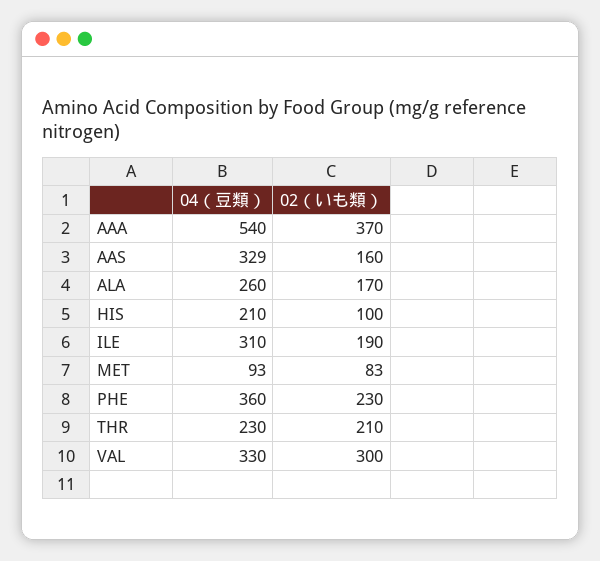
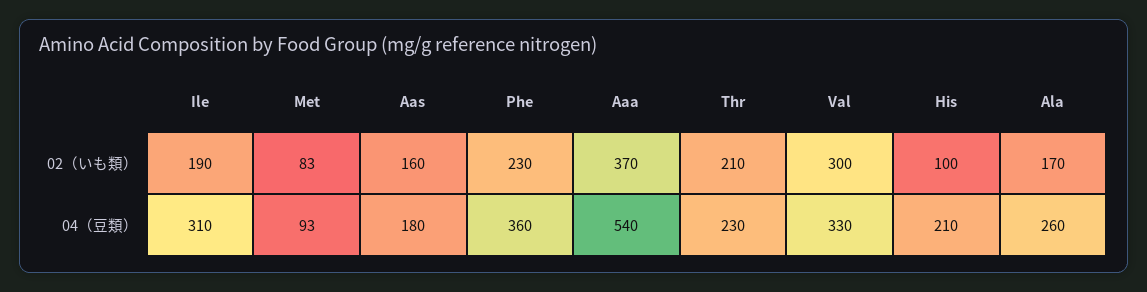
  {
    "04（豆類）": {
      "AAA": 540,
-     "AAS": 329,
+     "AAS": 180,
      "ALA": 260,
      "HIS": 210,
      "ILE": 310,
      "MET": 93,
      "PHE": 360,
      "THR": 230,
      "VAL": 330
    },
    "02（いも類）": {
      "AAA": 370,
      "AAS": 160,
      "ALA": 170,
      "HIS": 100,
      "ILE": 190,
      "MET": 83,
      "PHE": 230,
      "THR": 210,
      "VAL": 300
    }
  }

